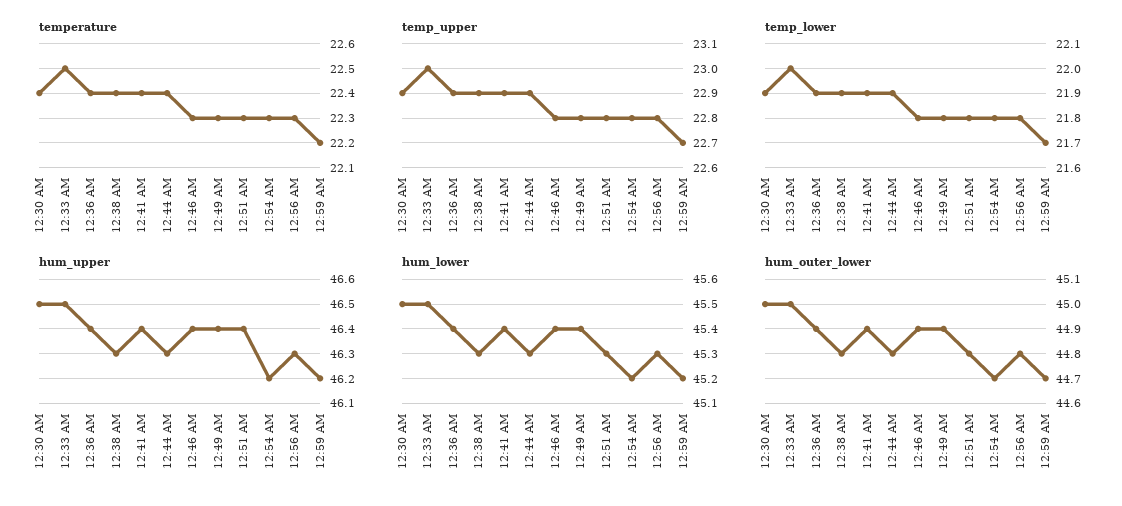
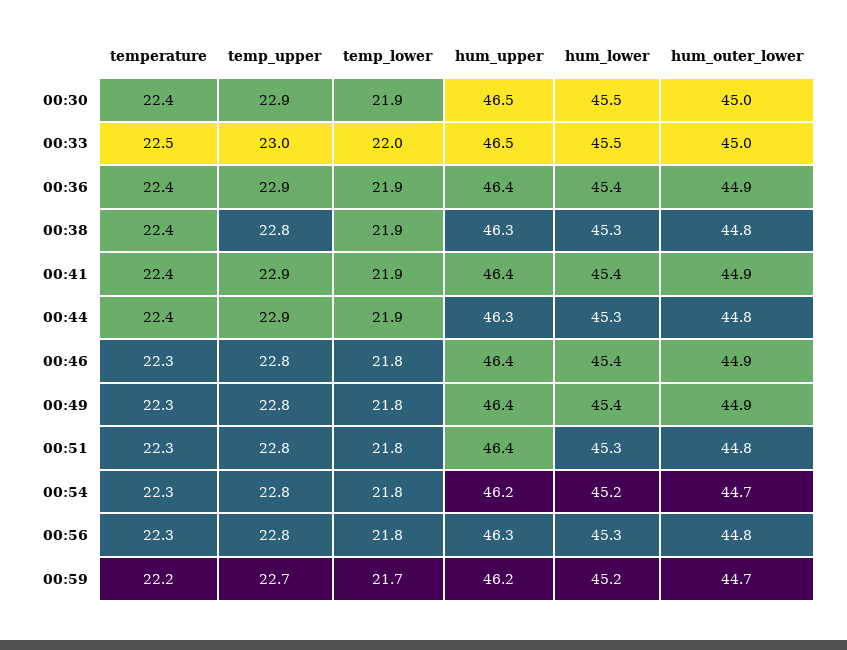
  {
    "temperature": {
      "12:30 AM": 22.4,
      "12:33 AM": 22.5,
      "12:36 AM": 22.4,
      "12:38 AM": 22.4,
      "12:41 AM": 22.4,
      "12:44 AM": 22.4,
      "12:46 AM": 22.3,
      "12:49 AM": 22.3,
      "12:51 AM": 22.3,
      "12:54 AM": 22.3,
      "12:56 AM": 22.3,
      "12:59 AM": 22.2
    },
    "temp_upper": {
      "12:30 AM": 22.9,
      "12:33 AM": 23,
      "12:36 AM": 22.9,
-     "12:38 AM": 22.9,
+     "12:38 AM": 22.8,
      "12:41 AM": 22.9,
      "12:44 AM": 22.9,
      "12:46 AM": 22.8,
      "12:49 AM": 22.8,
      "12:51 AM": 22.8,
      "12:54 AM": 22.8,
      "12:56 AM": 22.8,
      "12:59 AM": 22.7
    },
    "temp_lower": {
      "12:30 AM": 21.9,
      "12:33 AM": 22,
      "12:36 AM": 21.9,
      "12:38 AM": 21.9,
      "12:41 AM": 21.9,
      "12:44 AM": 21.9,
      "12:46 AM": 21.8,
      "12:49 AM": 21.8,
      "12:51 AM": 21.8,
      "12:54 AM": 21.8,
      "12:56 AM": 21.8,
      "12:59 AM": 21.7
    },
    "hum_upper": {
      "12:30 AM": 46.5,
      "12:33 AM": 46.5,
      "12:36 AM": 46.4,
      "12:38 AM": 46.3,
      "12:41 AM": 46.4,
      "12:44 AM": 46.3,
      "12:46 AM": 46.4,
      "12:49 AM": 46.4,
      "12:51 AM": 46.4,
      "12:54 AM": 46.2,
      "12:56 AM": 46.3,
      "12:59 AM": 46.2
    },
    "hum_lower": {
      "12:30 AM": 45.5,
      "12:33 AM": 45.5,
      "12:36 AM": 45.4,
      "12:38 AM": 45.3,
      "12:41 AM": 45.4,
      "12:44 AM": 45.3,
      "12:46 AM": 45.4,
      "12:49 AM": 45.4,
      "12:51 AM": 45.3,
      "12:54 AM": 45.2,
      "12:56 AM": 45.3,
      "12:59 AM": 45.2
    },
    "hum_outer_lower": {
      "12:30 AM": 45,
      "12:33 AM": 45,
      "12:36 AM": 44.9,
      "12:38 AM": 44.8,
      "12:41 AM": 44.9,
      "12:44 AM": 44.8,
      "12:46 AM": 44.9,
      "12:49 AM": 44.9,
      "12:51 AM": 44.8,
      "12:54 AM": 44.7,
      "12:56 AM": 44.8,
      "12:59 AM": 44.7
    }
  }

